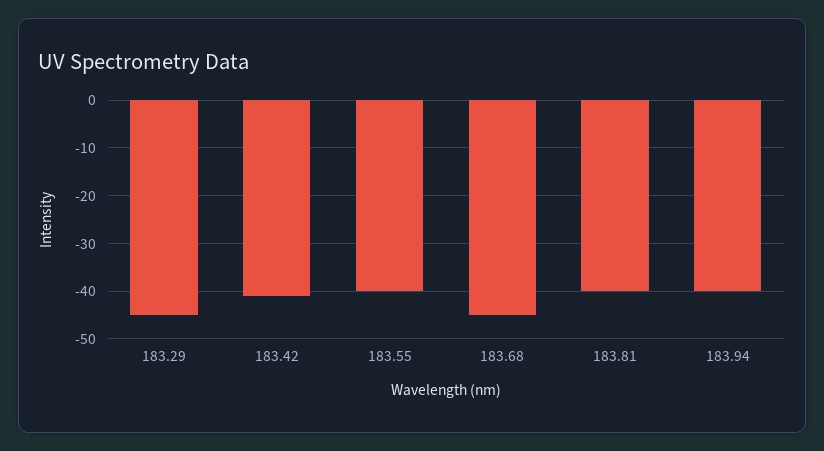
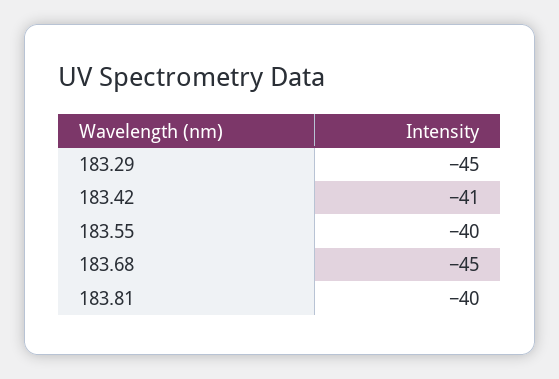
  {
    "183.29": -45,
    "183.42": -41,
    "183.55": -40,
    "183.68": -45,
-   "183.81": -40,
+   "183.81": -40
-   "183.94": -40
  }

